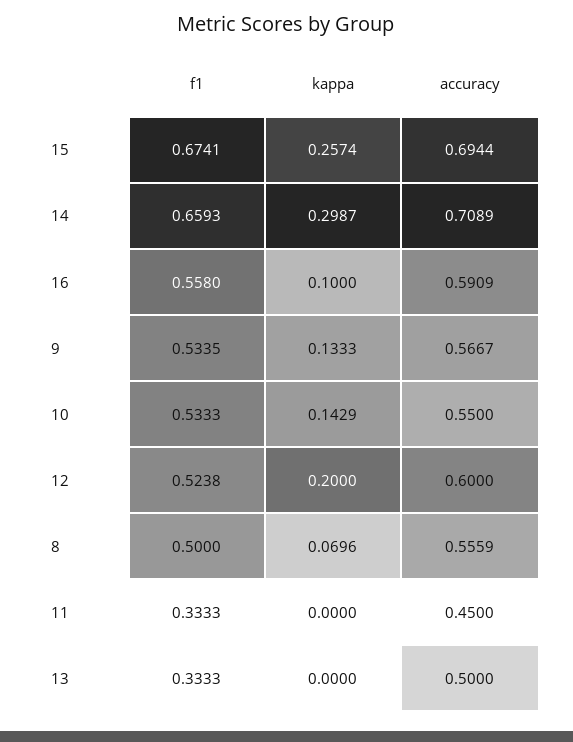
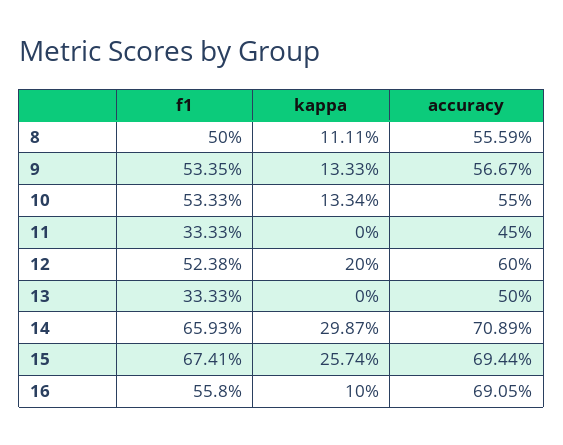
  {
    "f1": {
      "15": 0.6741,
      "14": 0.6593,
      "16": 0.558,
      "9": 0.5335,
      "10": 0.5333,
      "12": 0.5238,
      "8": 0.5,
      "11": 0.3333,
      "13": 0.3333
    },
    "kappa": {
      "15": 0.2574,
      "14": 0.2987,
      "16": 0.1,
      "9": 0.1333,
-     "10": 0.1429,
+     "10": 0.1334,
      "12": 0.2,
-     "8": 0.0696,
+     "8": 0.1111,
      "11": 0,
      "13": 0
    },
    "accuracy": {
      "15": 0.6944,
      "14": 0.7089,
-     "16": 0.5909,
+     "16": 0.6905,
      "9": 0.5667,
      "10": 0.55,
      "12": 0.6,
      "8": 0.5559,
      "11": 0.45,
      "13": 0.5
    }
  }

